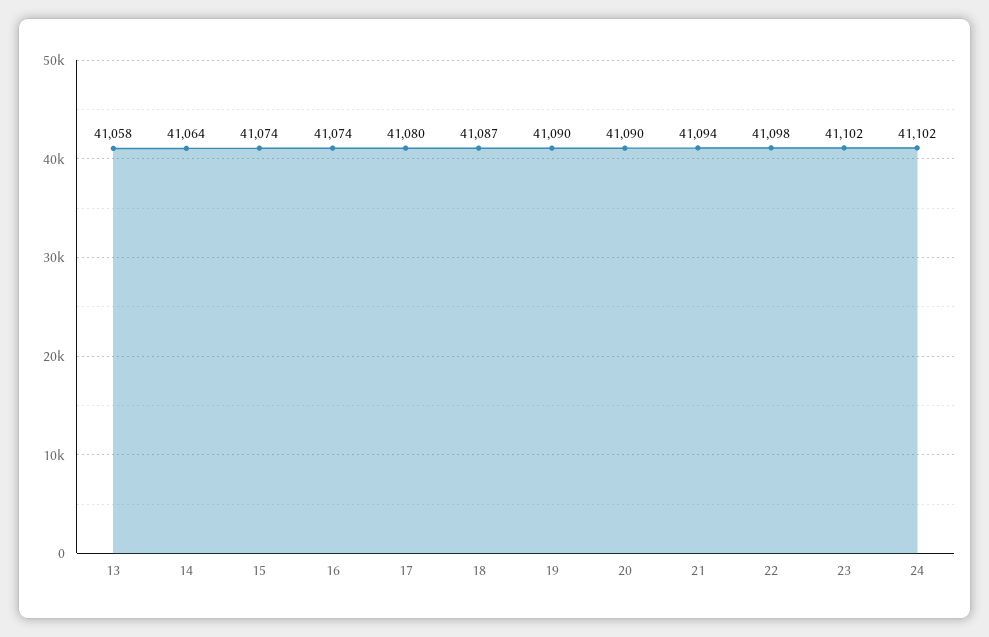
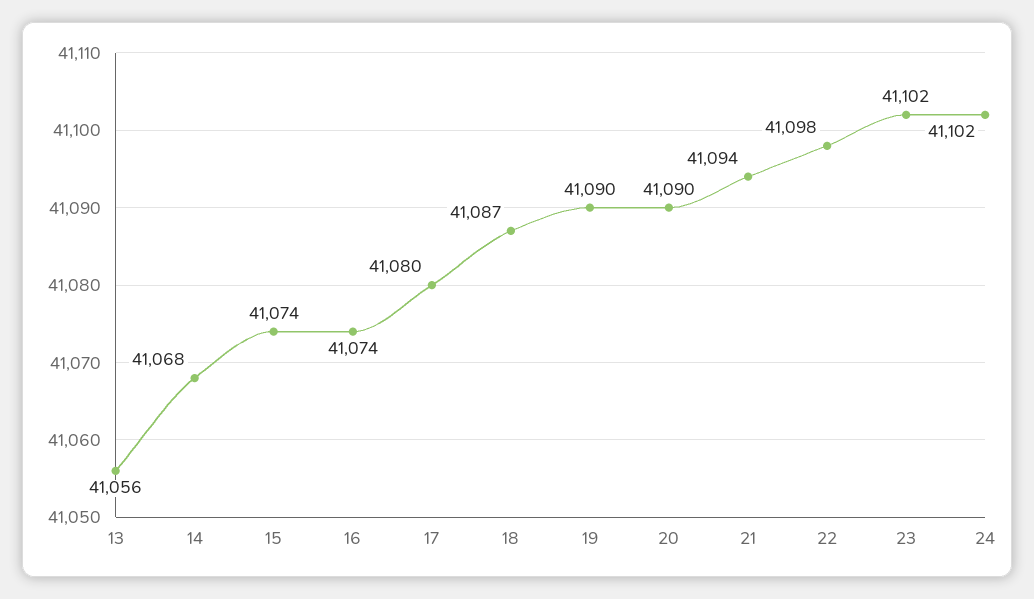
  {
-   "13": 41058,
+   "13": 41056,
-   "14": 41064,
+   "14": 41068,
    "15": 41074,
    "16": 41074,
    "17": 41080,
    "18": 41087,
    "19": 41090,
    "20": 41090,
    "21": 41094,
    "22": 41098,
    "23": 41102,
    "24": 41102
  }

